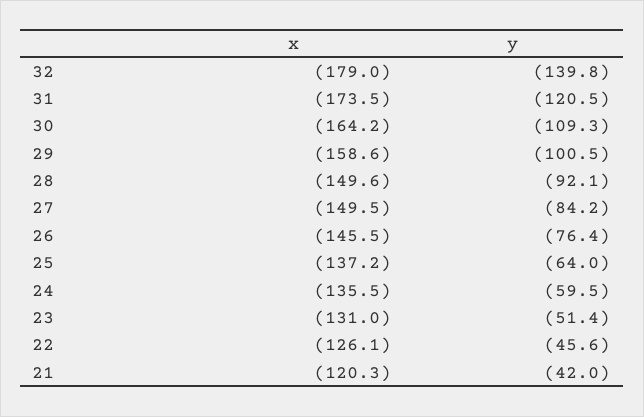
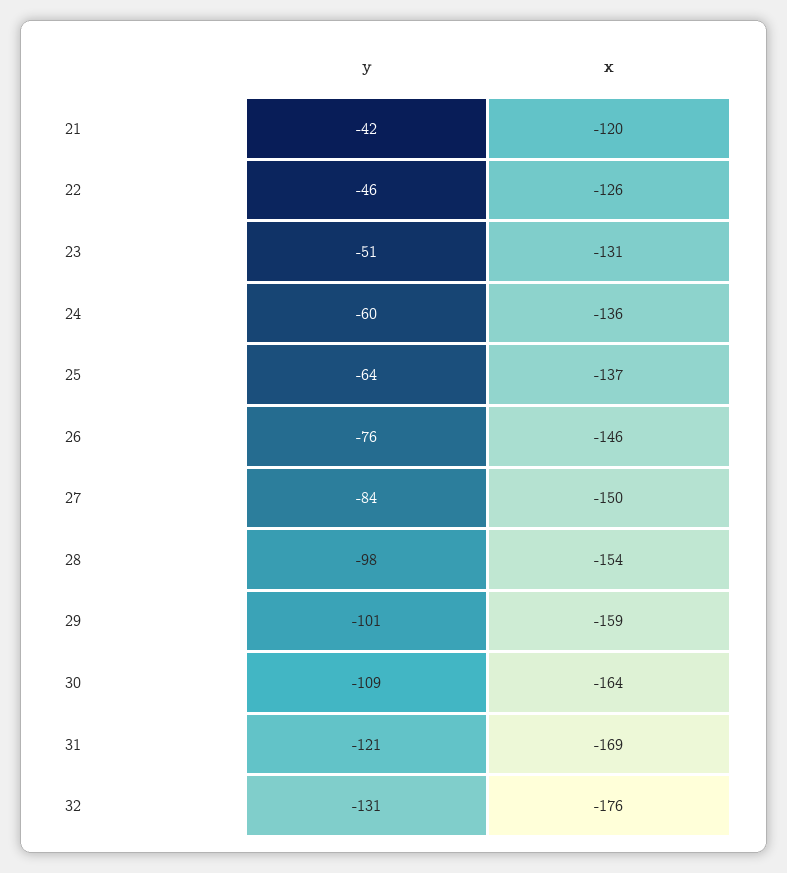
  {
    "x": {
-     "32": -179,
+     "32": -176,
-     "31": -173.5,
+     "31": -169,
      "30": -164.2,
      "29": -158.6,
-     "28": -149.6,
+     "28": -154,
      "27": -149.5,
      "26": -145.5,
      "25": -137.2,
      "24": -135.5,
      "23": -131,
      "22": -126.1,
      "21": -120.3
    },
    "y": {
-     "32": -139.8,
+     "32": -131,
      "31": -120.5,
      "30": -109.3,
      "29": -100.5,
-     "28": -92.1,
+     "28": -98,
      "27": -84.2,
      "26": -76.4,
      "25": -64,
      "24": -59.5,
      "23": -51.4,
      "22": -45.6,
      "21": -42
    }
  }

